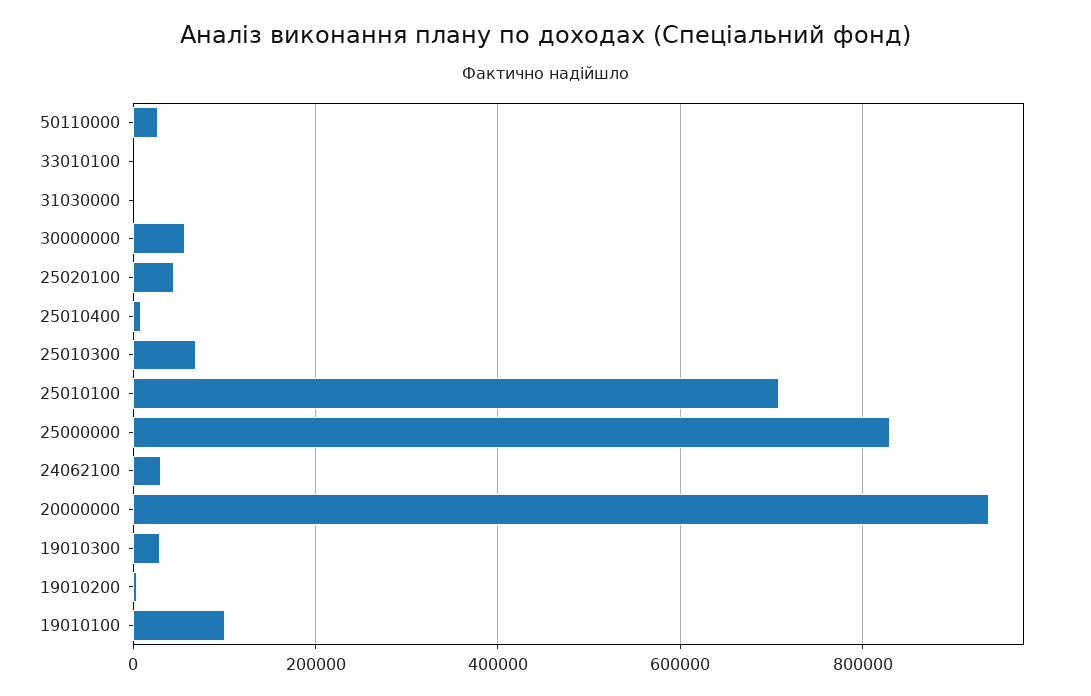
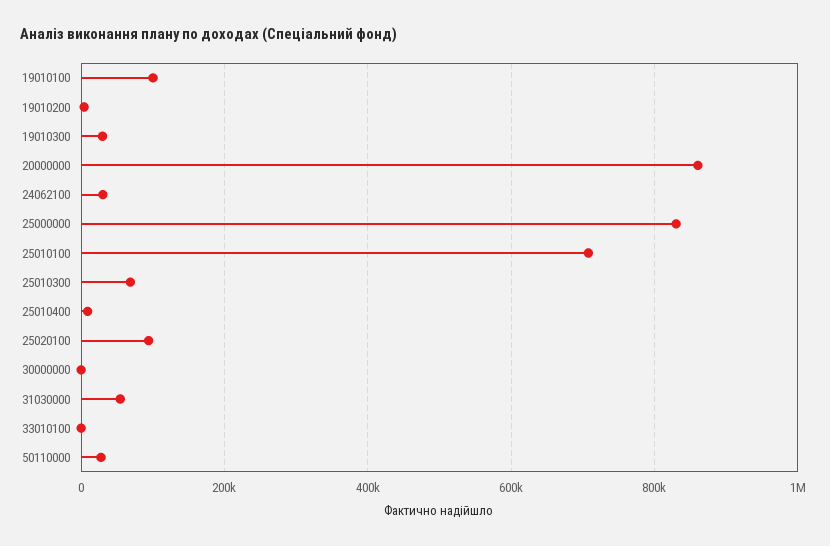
  {
    "50110000": 20000,
    "33010100": 0,
-   "31030000": 0,
+   "31030000": 60000,
-   "30000000": 60000,
+   "30000000": 0,
-   "25020100": 40000,
+   "25020100": 100000,
    "25010400": 0,
    "25010300": 60000,
    "25010100": 700000,
    "25000000": 840000,
    "24062100": 40000,
-   "20000000": 940000,
+   "20000000": 860000,
    "19010300": 20000,
    "19010200": 0,
    "19010100": 100000
  }

